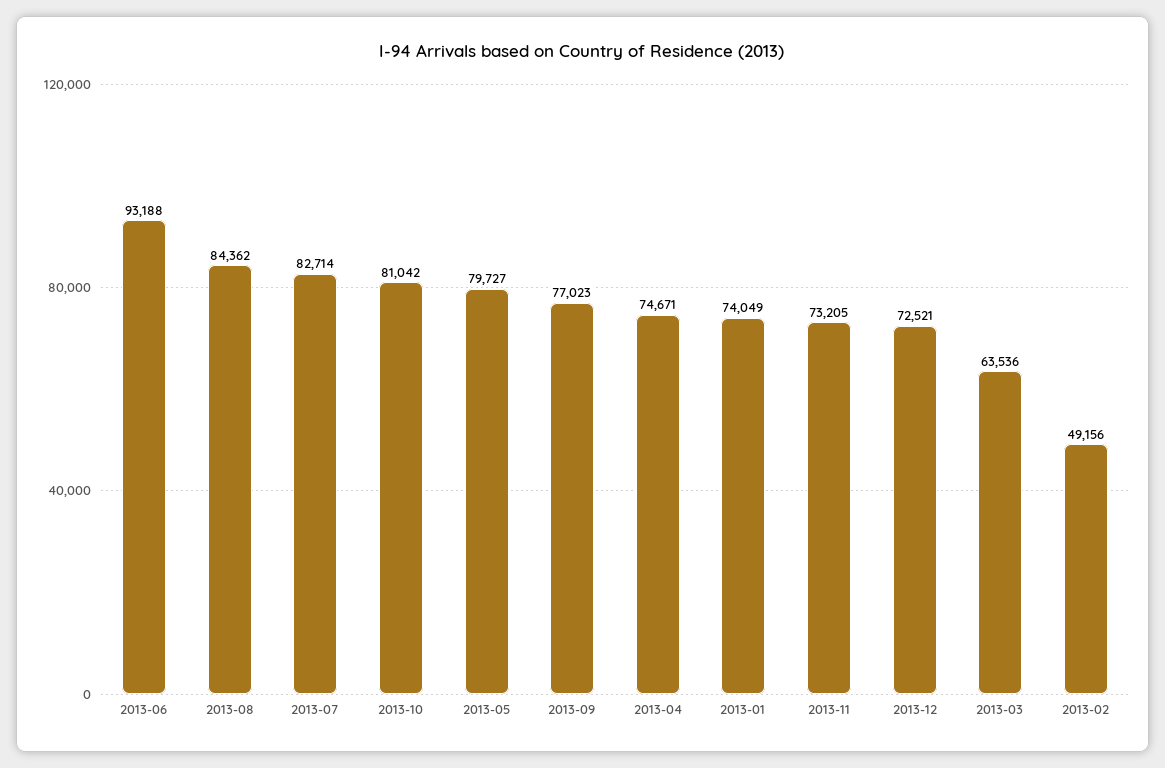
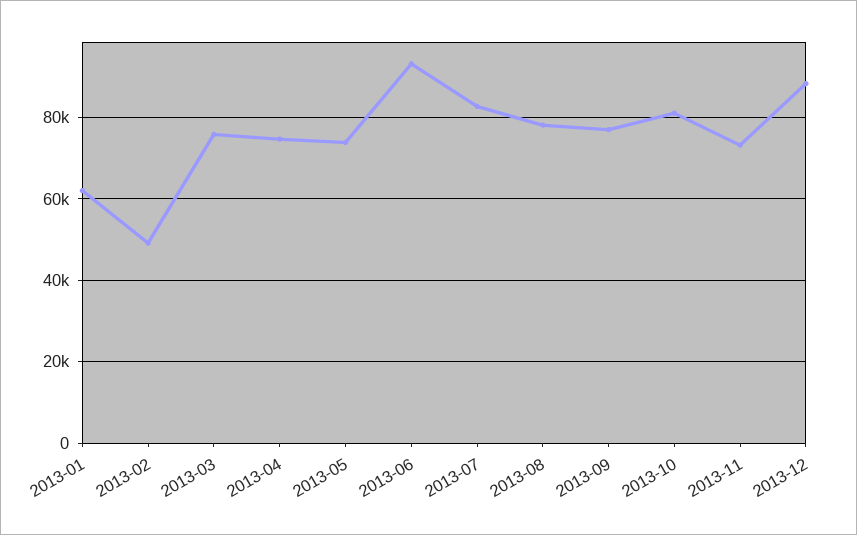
  {
    "2013-06": 93188,
-   "2013-08": 84362,
+   "2013-08": 78000,
    "2013-07": 82714,
    "2013-10": 81042,
-   "2013-05": 79727,
+   "2013-05": 74000,
    "2013-09": 77023,
    "2013-04": 74671,
-   "2013-01": 74049,
+   "2013-01": 62000,
    "2013-11": 73205,
-   "2013-12": 72521,
+   "2013-12": 88000,
-   "2013-03": 63536,
+   "2013-03": 76000,
    "2013-02": 49156
  }

